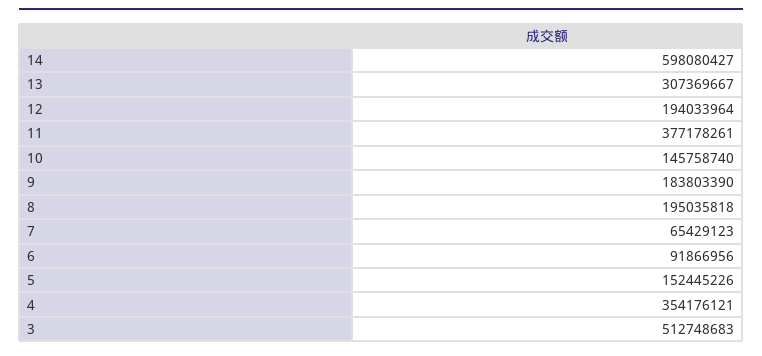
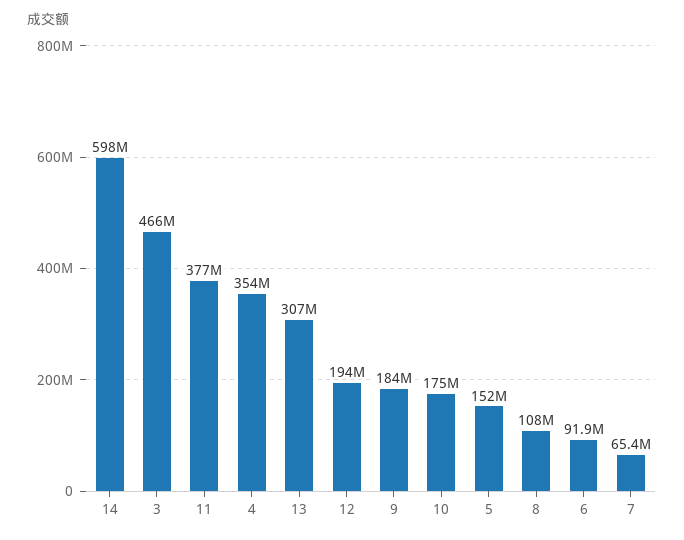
  {
    "14": 598080427,
    "13": 307369667,
    "12": 194033964,
    "11": 377178261,
-   "10": 145758740,
+   "10": 175000000,
    "9": 183803390,
-   "8": 195035818,
+   "8": 108000000,
    "7": 65429123,
    "6": 91866956,
    "5": 152445226,
    "4": 354176121,
-   "3": 512748683
+   "3": 466000000
  }

